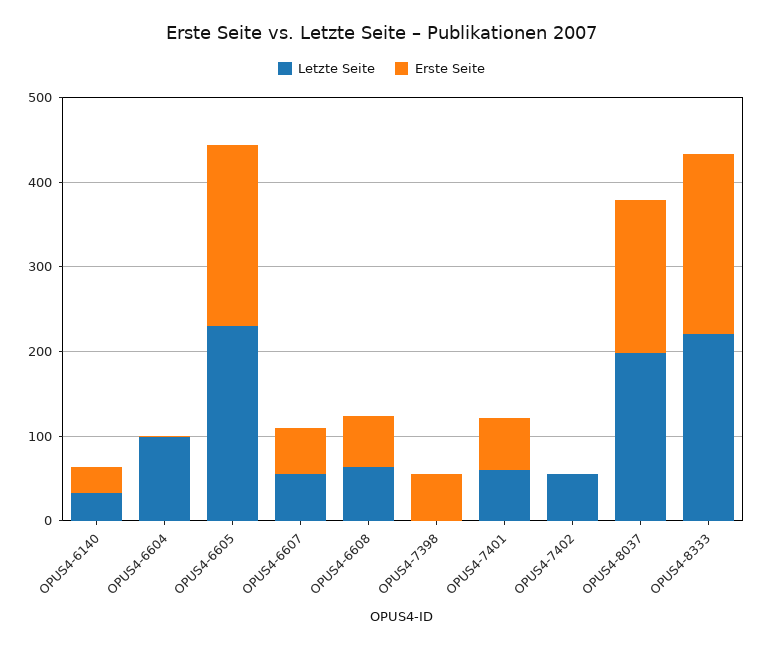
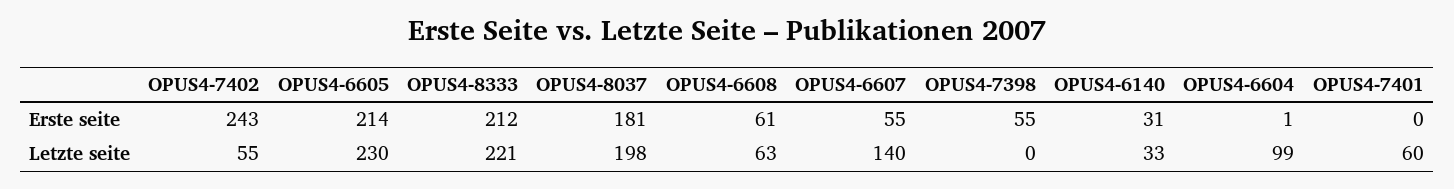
  {
    "Letzte Seite": {
      "OPUS4-6140": 33,
      "OPUS4-6604": 99,
      "OPUS4-6605": 230,
-     "OPUS4-6607": 60,
+     "OPUS4-6607": 140,
      "OPUS4-6608": 63,
      "OPUS4-7398": 0,
      "OPUS4-7401": 60,
      "OPUS4-7402": 55,
      "OPUS4-8037": 198,
      "OPUS4-8333": 221
    },
    "Erste Seite": {
      "OPUS4-6140": 31,
      "OPUS4-6604": 1,
      "OPUS4-6605": 214,
      "OPUS4-6607": 55,
      "OPUS4-6608": 61,
      "OPUS4-7398": 55,
-     "OPUS4-7401": 60,
+     "OPUS4-7401": 0,
-     "OPUS4-7402": 0,
+     "OPUS4-7402": 243,
      "OPUS4-8037": 181,
      "OPUS4-8333": 212
    }
  }

